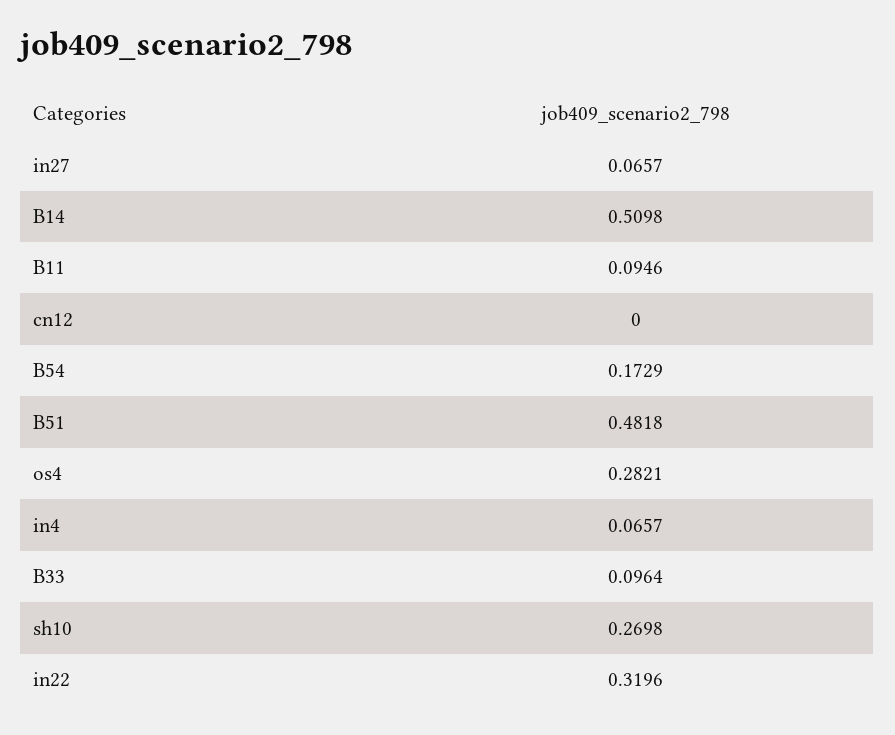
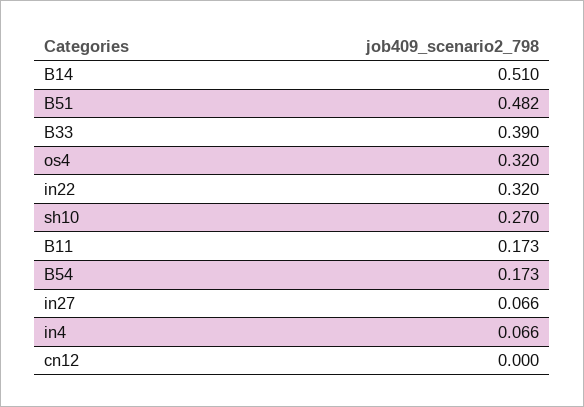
  {
    "in27": 0.0657,
    "B14": 0.5098,
-   "B11": 0.0946,
+   "B11": 0.173,
    "cn12": 0,
    "B54": 0.1729,
    "B51": 0.4818,
-   "os4": 0.2821,
+   "os4": 0.32,
    "in4": 0.0657,
-   "B33": 0.0964,
+   "B33": 0.39,
    "sh10": 0.2698,
    "in22": 0.3196
  }

